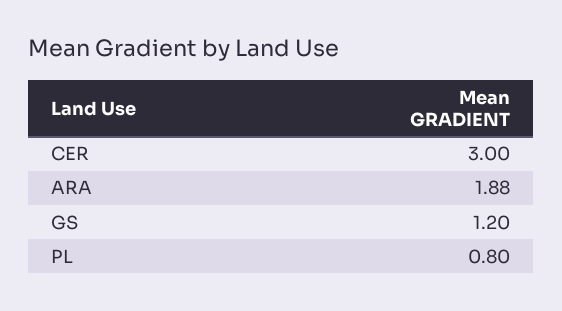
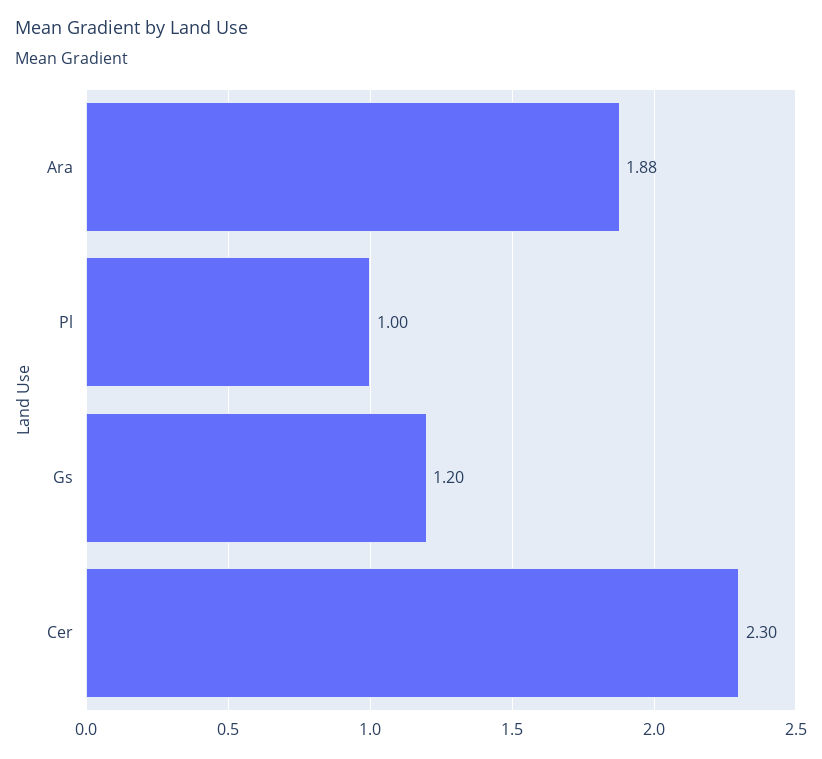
  {
-   "CER": 3,
+   "CER": 2.3,
    "ARA": 1.88,
    "GS": 1.2,
-   "PL": 0.8
+   "PL": 1
  }

